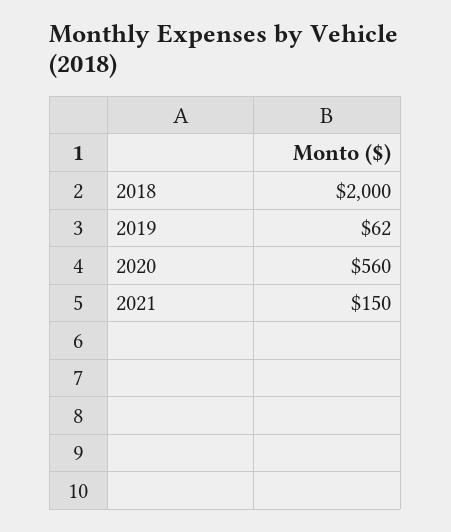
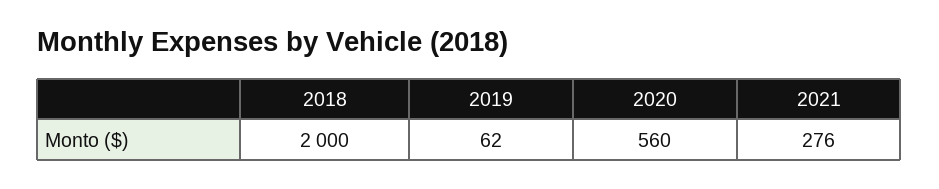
  {
    "2018": 2000,
    "2019": 62,
    "2020": 560,
-   "2021": 150
+   "2021": 276
  }

